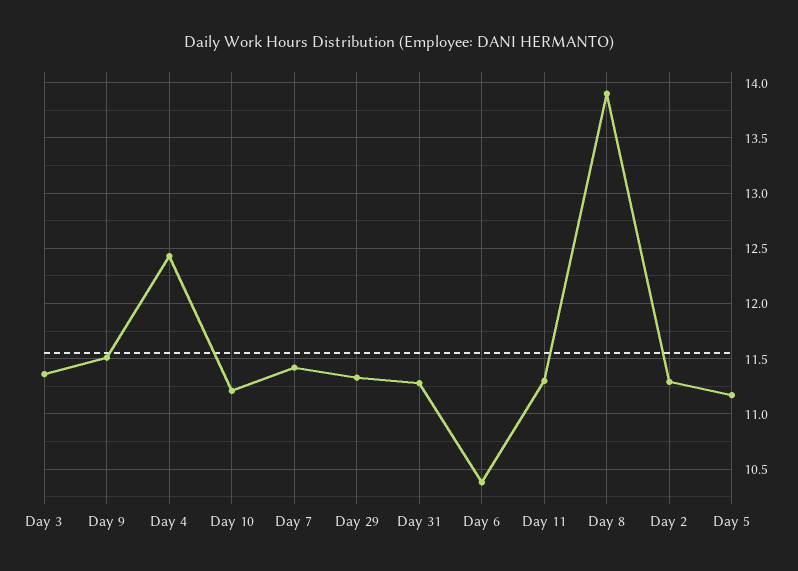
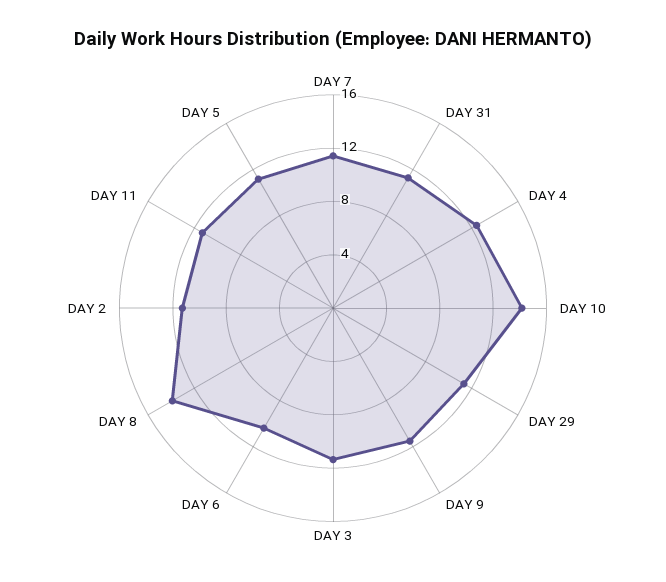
  {
    "Day 3": 11.4,
    "Day 9": 11.5,
    "Day 4": 12.4,
-   "Day 10": 11.2,
+   "Day 10": 14,
    "Day 7": 11.4,
    "Day 29": 11.3,
    "Day 31": 11.3,
    "Day 6": 10.4,
    "Day 11": 11.3,
    "Day 8": 13.9,
    "Day 2": 11.3,
    "Day 5": 11.2
  }

